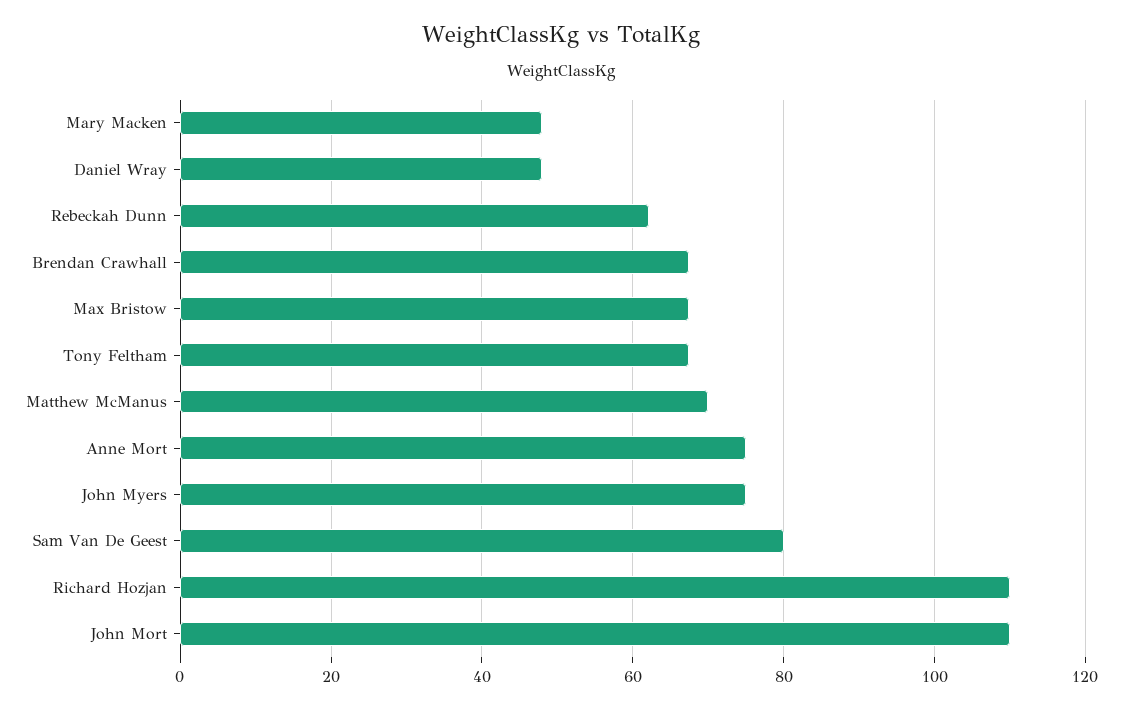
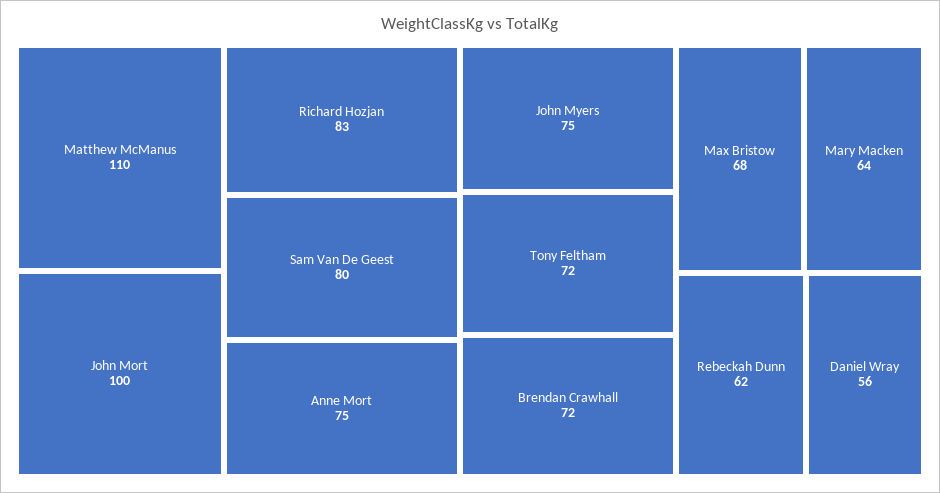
  {
-   "Mary Macken": 48,
+   "Mary Macken": 64,
-   "Daniel Wray": 48,
+   "Daniel Wray": 56,
    "Rebeckah Dunn": 62,
-   "Brendan Crawhall": 68,
+   "Brendan Crawhall": 72,
    "Max Bristow": 68,
-   "Tony Feltham": 68,
+   "Tony Feltham": 72,
-   "Matthew McManus": 70,
+   "Matthew McManus": 110,
    "Anne Mort": 75,
    "John Myers": 75,
    "Sam Van De Geest": 80,
-   "Richard Hozjan": 110,
+   "Richard Hozjan": 83,
-   "John Mort": 110
+   "John Mort": 100
  }

